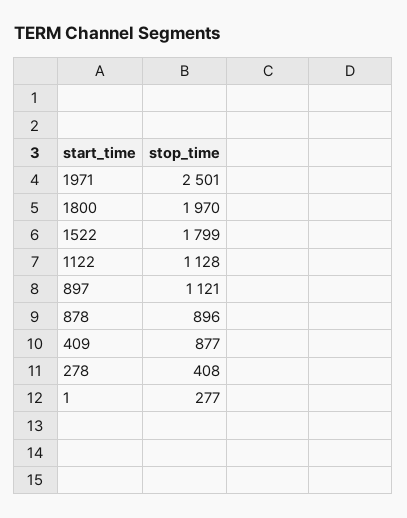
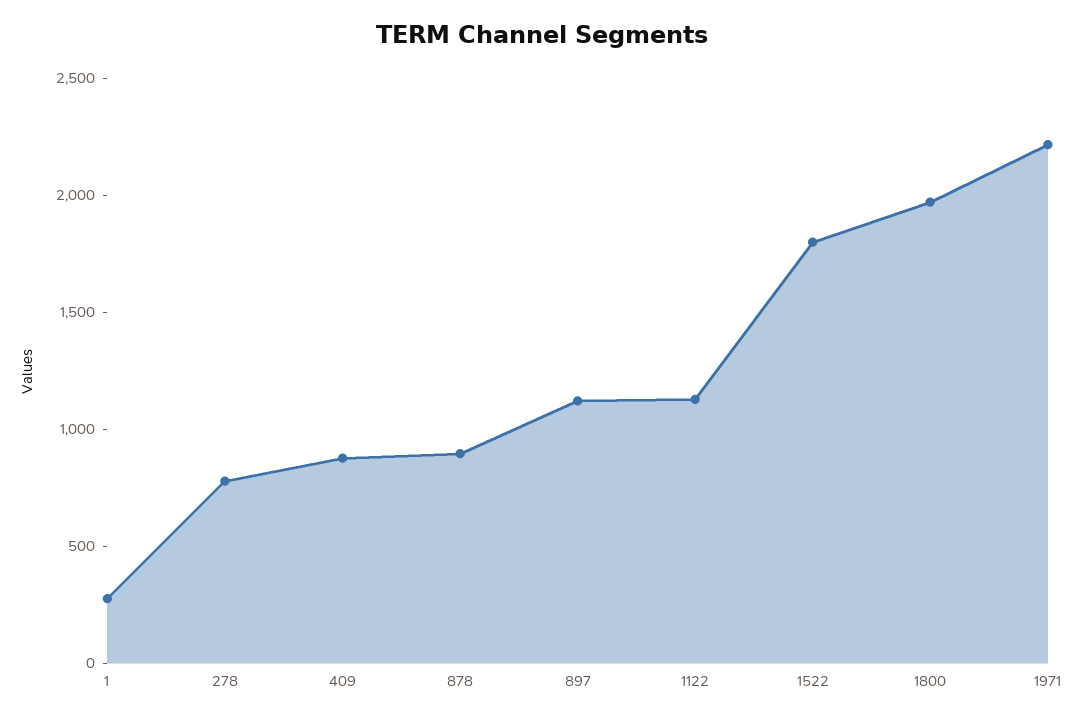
  {
-   "1971": 2501,
+   "1971": 2200,
    "1800": 1970,
    "1522": 1799,
    "1122": 1128,
    "897": 1121,
    "878": 896,
    "409": 877,
-   "278": 408,
+   "278": 800,
    "1": 277
  }

